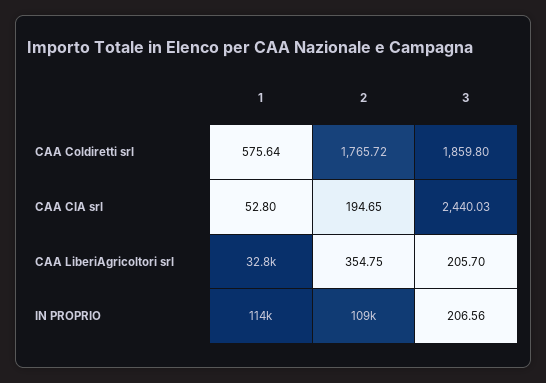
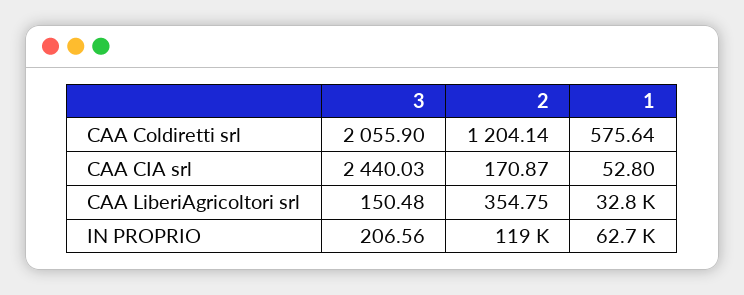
  {
    "1": {
      "CAA Coldiretti srl": 575.64,
      "CAA CIA srl": 52.8,
      "CAA LiberiAgricoltori srl": 32800,
-     "IN PROPRIO": 114000
+     "IN PROPRIO": 62700
    },
    "2": {
-     "CAA Coldiretti srl": 1765.72,
+     "CAA Coldiretti srl": 1204.14,
-     "CAA CIA srl": 194.65,
+     "CAA CIA srl": 170.87,
      "CAA LiberiAgricoltori srl": 354.75,
-     "IN PROPRIO": 109000
+     "IN PROPRIO": 119000
    },
    "3": {
-     "CAA Coldiretti srl": 1859.8,
+     "CAA Coldiretti srl": 2055.9,
      "CAA CIA srl": 2440.03,
-     "CAA LiberiAgricoltori srl": 205.7,
+     "CAA LiberiAgricoltori srl": 150.48,
      "IN PROPRIO": 206.56
    }
  }

